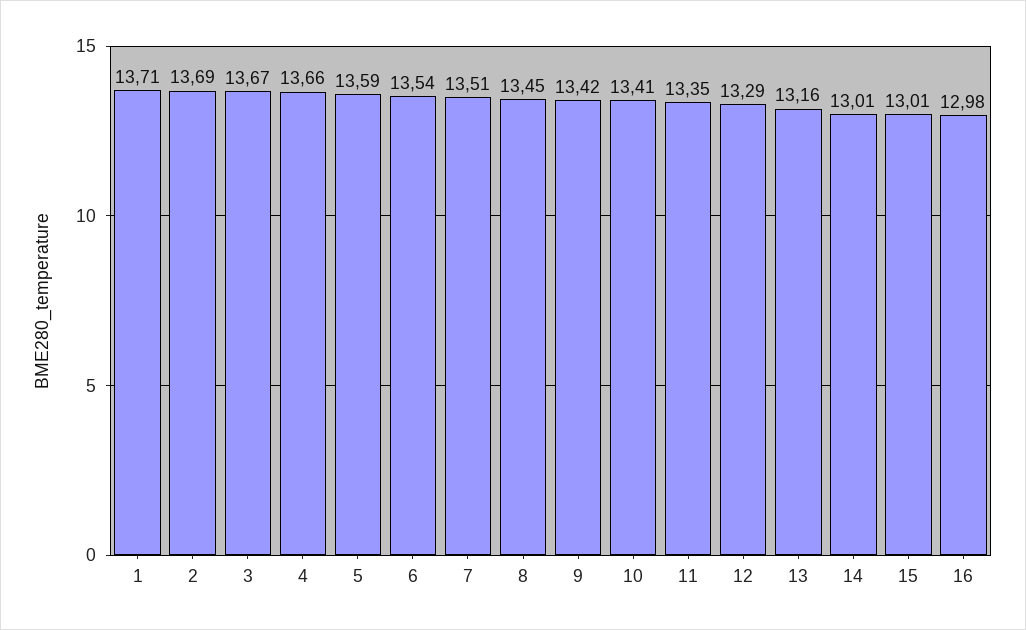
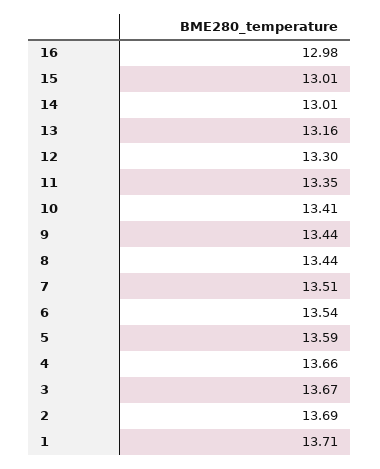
  {
    "1": 13.71,
    "2": 13.69,
    "3": 13.67,
    "4": 13.66,
    "5": 13.59,
    "6": 13.54,
    "7": 13.51,
-   "8": 13.45,
+   "8": 13.44,
-   "9": 13.42,
+   "9": 13.44,
    "10": 13.41,
    "11": 13.35,
-   "12": 13.29,
+   "12": 13.3,
    "13": 13.16,
    "14": 13.01,
    "15": 13.01,
    "16": 12.98
  }

